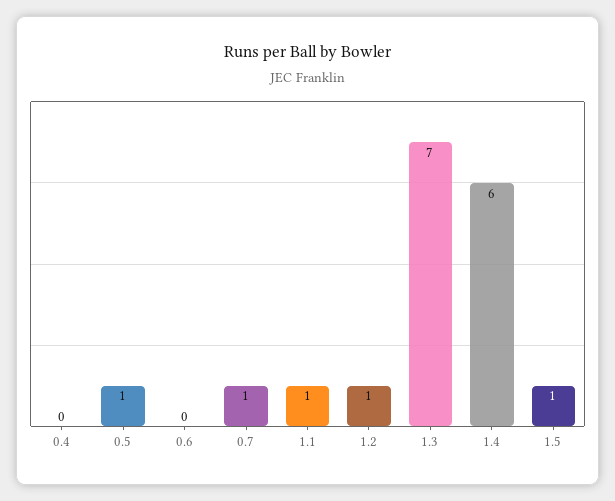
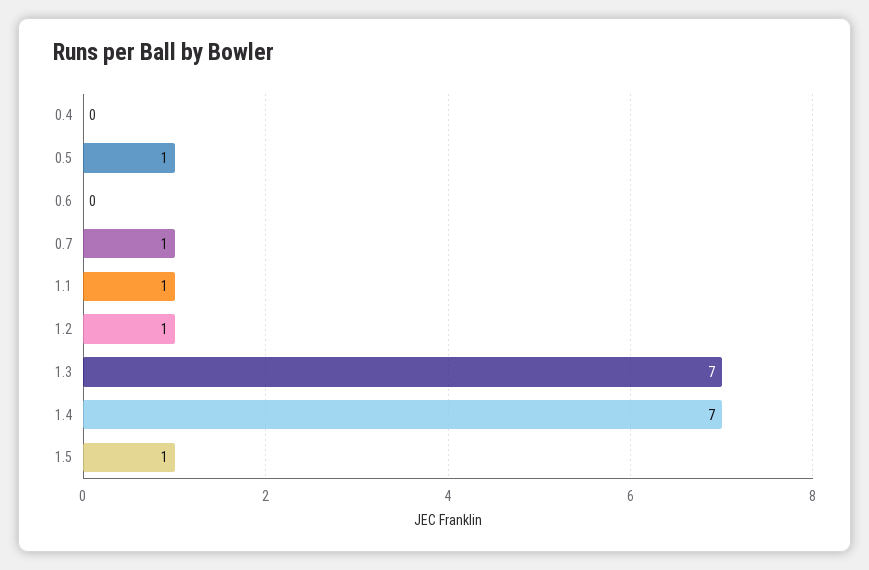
  {
    "0.4": 0,
    "0.5": 1,
    "0.6": 0,
    "0.7": 1,
    "1.1": 1,
    "1.2": 1,
    "1.3": 7,
-   "1.4": 6,
+   "1.4": 7,
    "1.5": 1
  }

